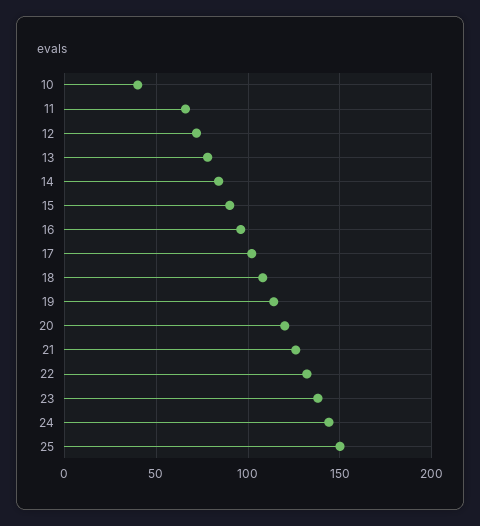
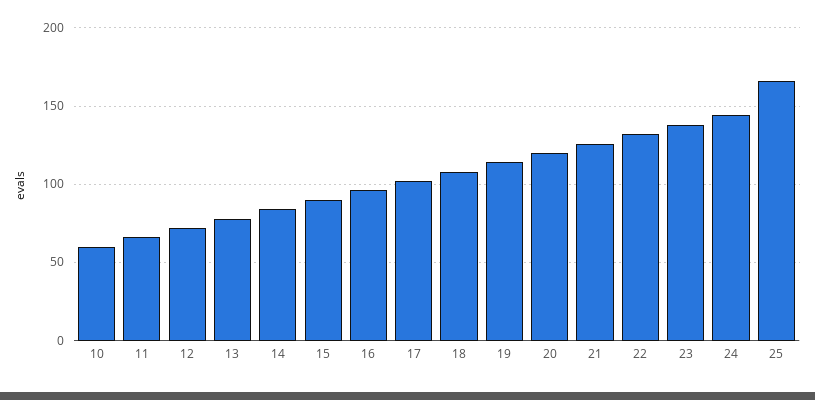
  {
-   "10": 40,
+   "10": 60,
    "11": 65,
    "12": 70,
    "13": 80,
    "14": 85,
    "15": 90,
    "16": 95,
    "17": 100,
    "18": 110,
    "19": 115,
    "20": 120,
    "21": 125,
    "22": 130,
    "23": 140,
    "24": 145,
-   "25": 150
+   "25": 165
  }

